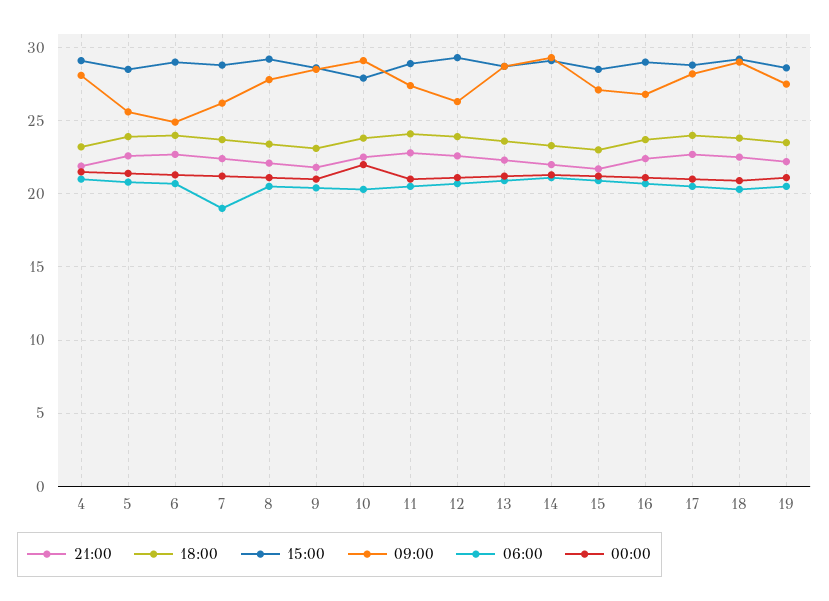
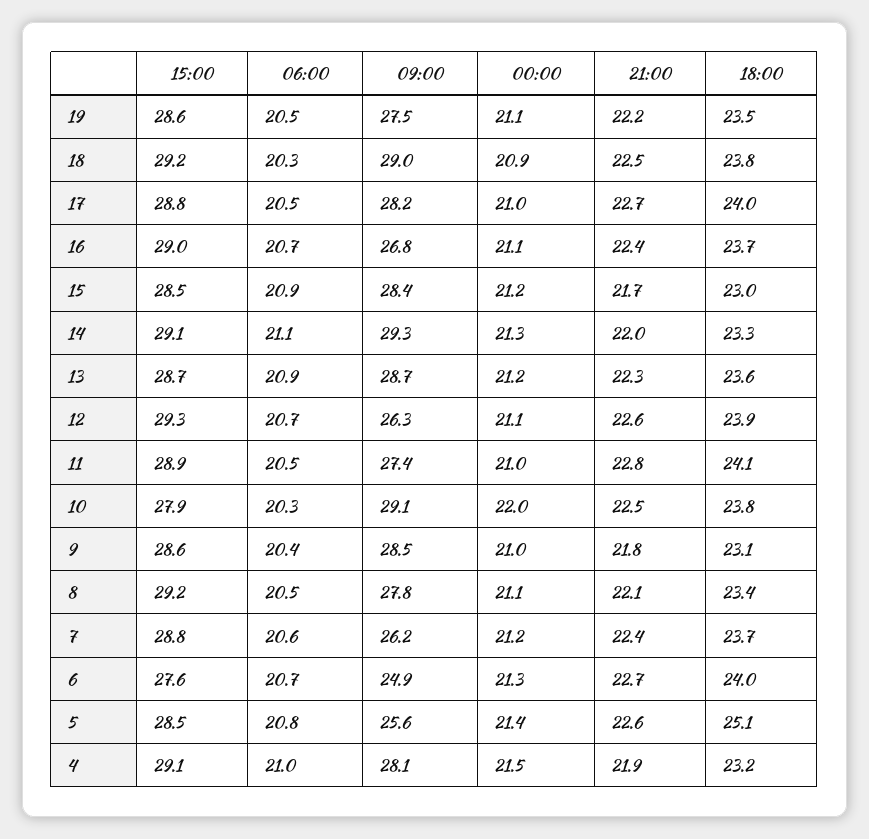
  {
    "21:00": {
      "4": 21.9,
      "5": 22.6,
      "6": 22.7,
      "7": 22.4,
      "8": 22.1,
      "9": 21.8,
      "10": 22.5,
      "11": 22.8,
      "12": 22.6,
      "13": 22.3,
      "14": 22,
      "15": 21.7,
      "16": 22.4,
      "17": 22.7,
      "18": 22.5,
      "19": 22.2
    },
    "18:00": {
      "4": 23.2,
-     "5": 24,
+     "5": 25.1,
      "6": 24,
      "7": 23.7,
      "8": 23.4,
      "9": 23.1,
      "10": 23.8,
      "11": 24.1,
      "12": 23.9,
      "13": 23.6,
      "14": 23.3,
      "15": 23,
      "16": 23.7,
      "17": 24,
      "18": 23.8,
      "19": 23.5
    },
    "15:00": {
      "4": 29.1,
      "5": 28.5,
-     "6": 29,
+     "6": 27.6,
      "7": 28.8,
      "8": 29.2,
      "9": 28.6,
      "10": 27.9,
      "11": 28.9,
      "12": 29.3,
      "13": 28.7,
      "14": 29.1,
      "15": 28.5,
      "16": 29,
      "17": 28.8,
      "18": 29.2,
      "19": 28.6
    },
    "09:00": {
      "4": 28.1,
      "5": 25.6,
      "6": 24.9,
      "7": 26.2,
      "8": 27.8,
      "9": 28.5,
      "10": 29.1,
      "11": 27.4,
      "12": 26.3,
      "13": 28.7,
      "14": 29.3,
-     "15": 27,
+     "15": 28.4,
      "16": 26.8,
      "17": 28.2,
      "18": 29,
      "19": 27.5
    },
    "06:00": {
      "4": 21,
      "5": 20.8,
      "6": 20.7,
-     "7": 19,
+     "7": 20.6,
      "8": 20.5,
      "9": 20.4,
      "10": 20.3,
      "11": 20.5,
      "12": 20.7,
      "13": 20.9,
      "14": 21.1,
      "15": 20.9,
      "16": 20.7,
      "17": 20.5,
      "18": 20.3,
      "19": 20.5
    },
    "00:00": {
      "4": 21.5,
      "5": 21.4,
      "6": 21.3,
      "7": 21.2,
      "8": 21.1,
      "9": 21,
      "10": 22,
      "11": 21,
      "12": 21.1,
      "13": 21.2,
      "14": 21.3,
      "15": 21.2,
      "16": 21.1,
      "17": 21,
      "18": 20.9,
      "19": 21.1
    }
  }

